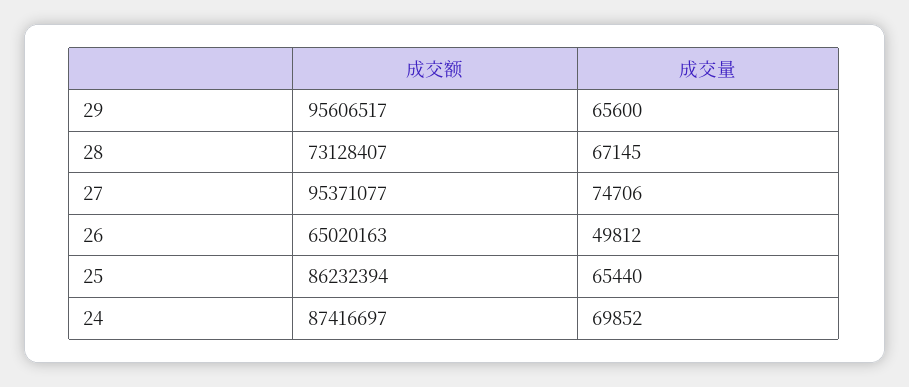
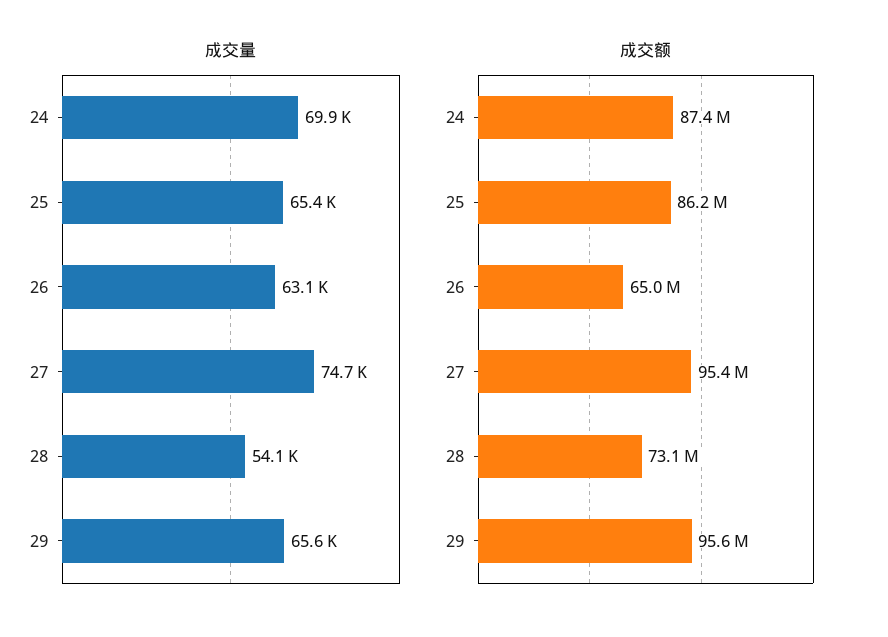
  {
    "成交额": {
      "29": 95606517,
      "28": 73128407,
      "27": 95371077,
      "26": 65020163,
      "25": 86232394,
      "24": 87416697
    },
    "成交量": {
      "29": 65600,
-     "28": 67145,
+     "28": 54100,
      "27": 74706,
-     "26": 49812,
+     "26": 63100,
      "25": 65440,
      "24": 69852
    }
  }

